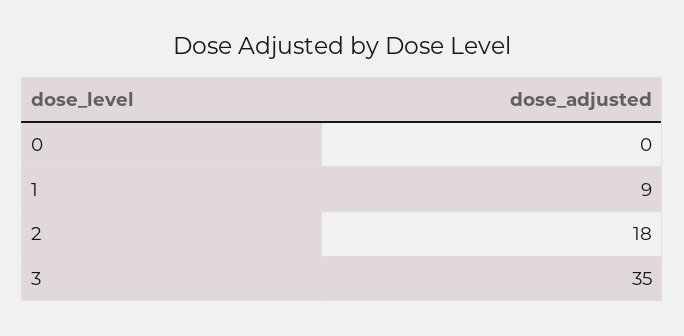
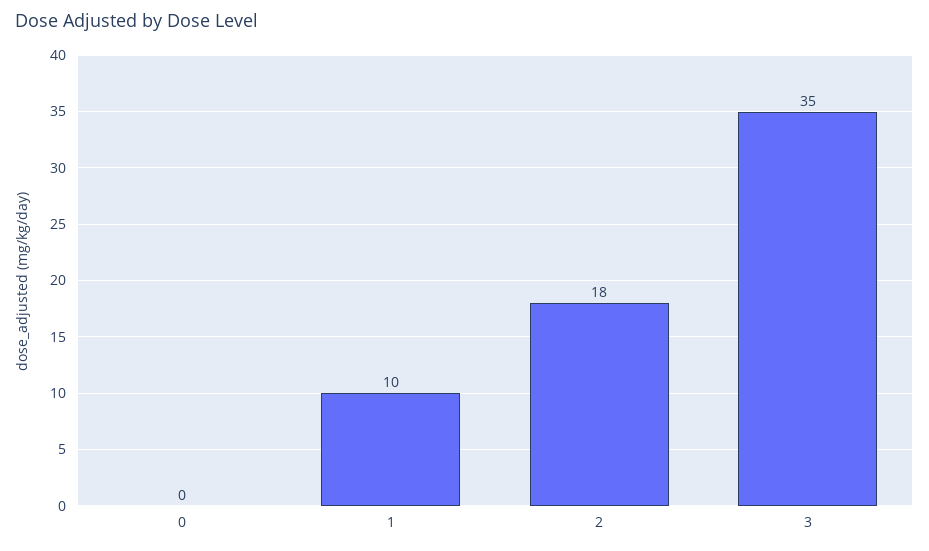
  {
    "0": 0,
-   "1": 9,
+   "1": 10,
    "2": 18,
    "3": 35
  }

